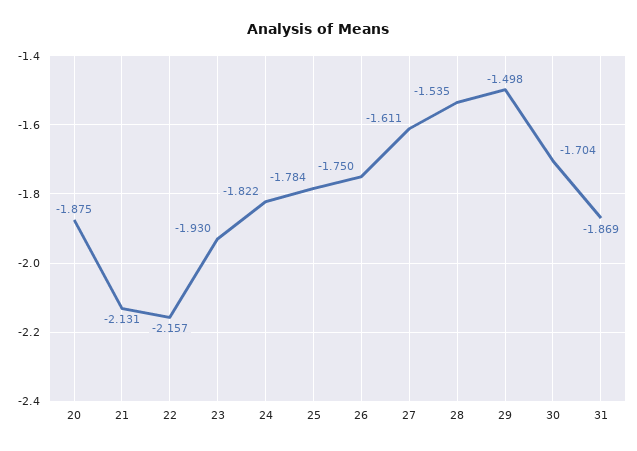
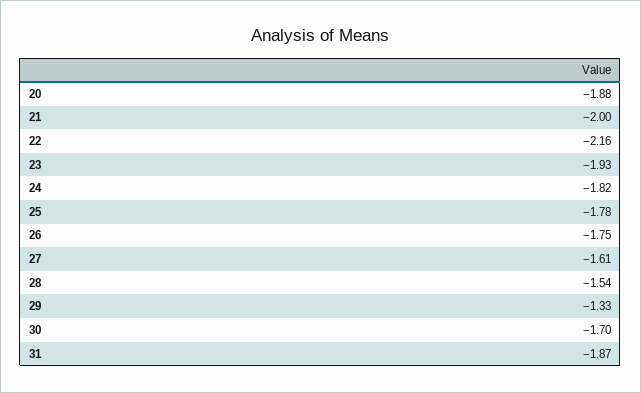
  {
    "20": -1.875,
-   "21": -2.131,
+   "21": -2,
    "22": -2.157,
    "23": -1.93,
    "24": -1.822,
    "25": -1.784,
    "26": -1.75,
    "27": -1.611,
    "28": -1.535,
-   "29": -1.498,
+   "29": -1.33,
    "30": -1.704,
    "31": -1.869
  }

